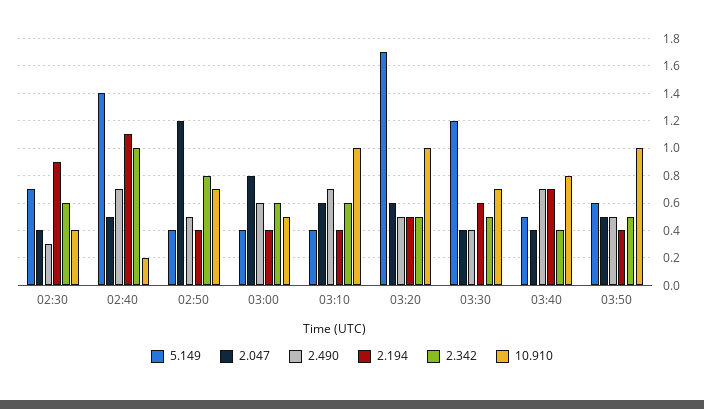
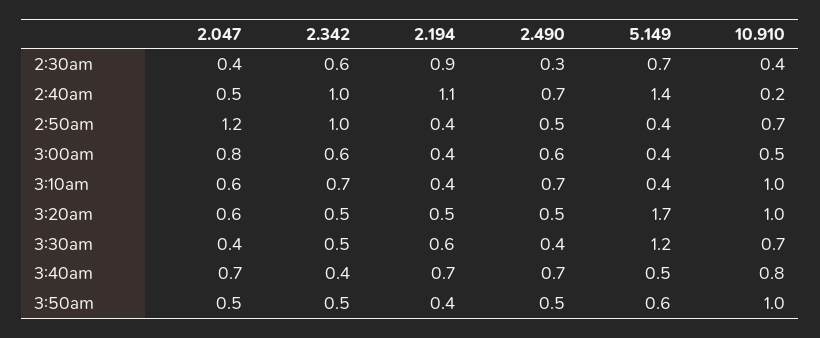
  {
    "5.149": {
      "02:30": 0.7,
      "02:40": 1.4,
      "02:50": 0.4,
      "03:00": 0.4,
      "03:10": 0.4,
      "03:20": 1.7,
      "03:30": 1.2,
      "03:40": 0.5,
      "03:50": 0.6
    },
    "2.047": {
      "02:30": 0.4,
      "02:40": 0.5,
      "02:50": 1.2,
      "03:00": 0.8,
      "03:10": 0.6,
      "03:20": 0.6,
      "03:30": 0.4,
-     "03:40": 0.4,
+     "03:40": 0.7,
      "03:50": 0.5
    },
    "2.490": {
      "02:30": 0.3,
      "02:40": 0.7,
      "02:50": 0.5,
      "03:00": 0.6,
      "03:10": 0.7,
      "03:20": 0.5,
      "03:30": 0.4,
      "03:40": 0.7,
      "03:50": 0.5
    },
    "2.194": {
      "02:30": 0.9,
      "02:40": 1.1,
      "02:50": 0.4,
      "03:00": 0.4,
      "03:10": 0.4,
      "03:20": 0.5,
      "03:30": 0.6,
      "03:40": 0.7,
      "03:50": 0.4
    },
    "2.342": {
      "02:30": 0.6,
      "02:40": 1,
-     "02:50": 0.8,
+     "02:50": 1,
      "03:00": 0.6,
-     "03:10": 0.6,
+     "03:10": 0.7,
      "03:20": 0.5,
      "03:30": 0.5,
      "03:40": 0.4,
      "03:50": 0.5
    },
    "10.910": {
      "02:30": 0.4,
      "02:40": 0.2,
      "02:50": 0.7,
      "03:00": 0.5,
      "03:10": 1,
      "03:20": 1,
      "03:30": 0.7,
      "03:40": 0.8,
      "03:50": 1
    }
  }

